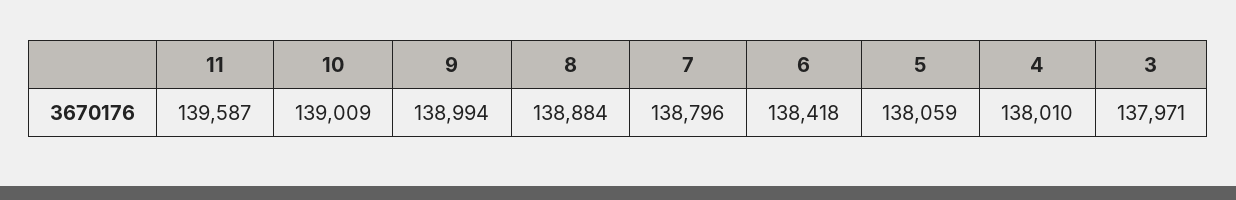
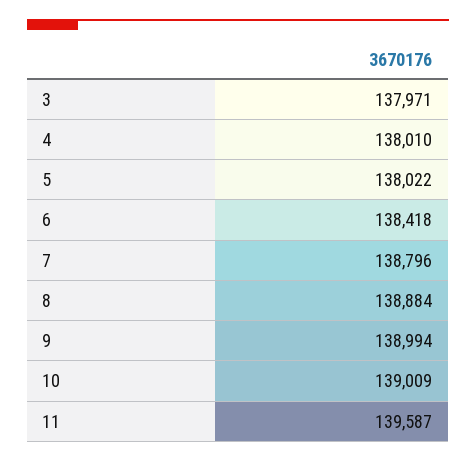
  {
    "11": 139587,
    "10": 139009,
    "9": 138994,
    "8": 138884,
    "7": 138796,
    "6": 138418,
-   "5": 138059,
+   "5": 138022,
    "4": 138010,
    "3": 137971
  }

